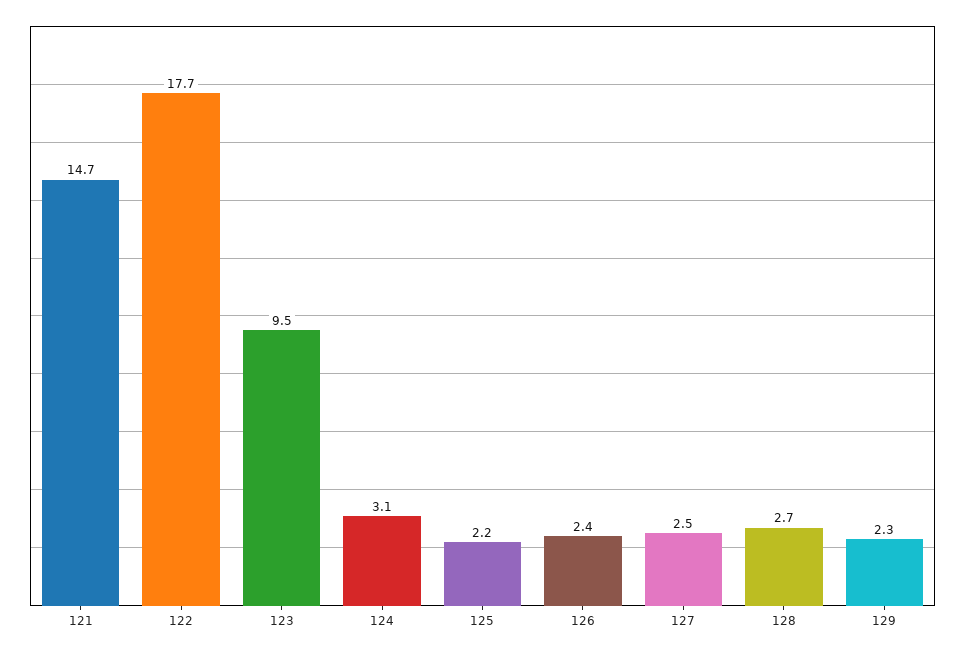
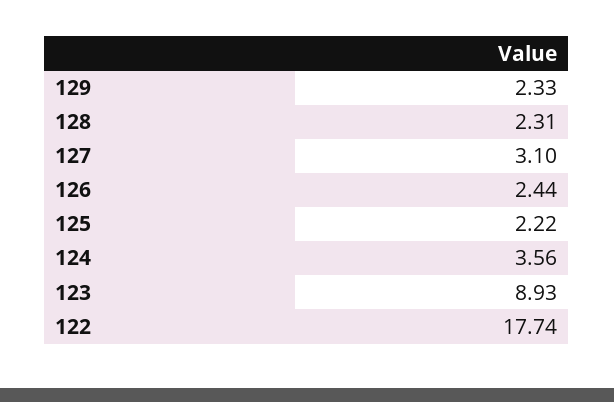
  {
-   "121": 14.7,
    "122": 17.74,
-   "123": 9.5,
+   "123": 8.93,
-   "124": 3.1,
+   "124": 3.56,
    "125": 2.22,
    "126": 2.44,
-   "127": 2.5,
+   "127": 3.1,
-   "128": 2.7,
+   "128": 2.31,
    "129": 2.33
  }

